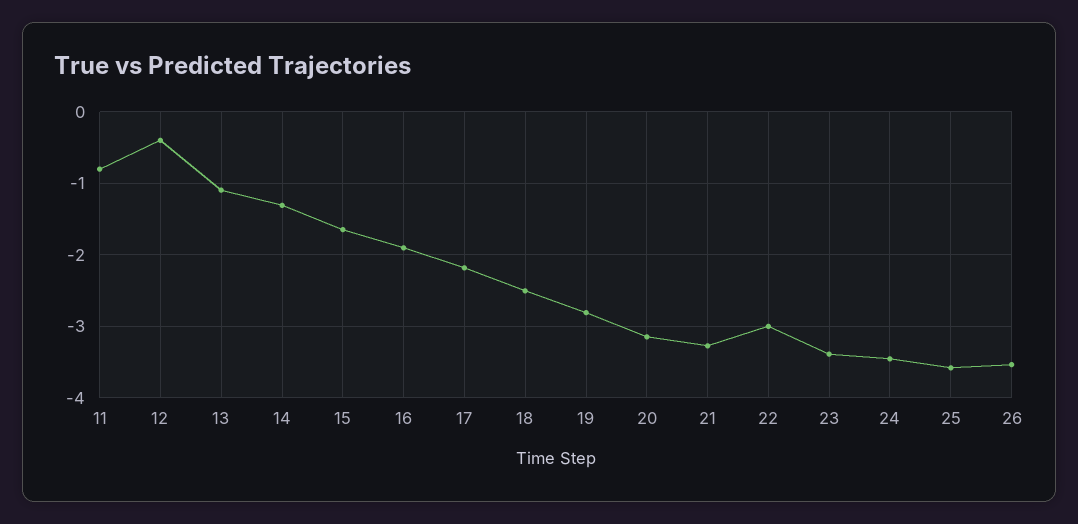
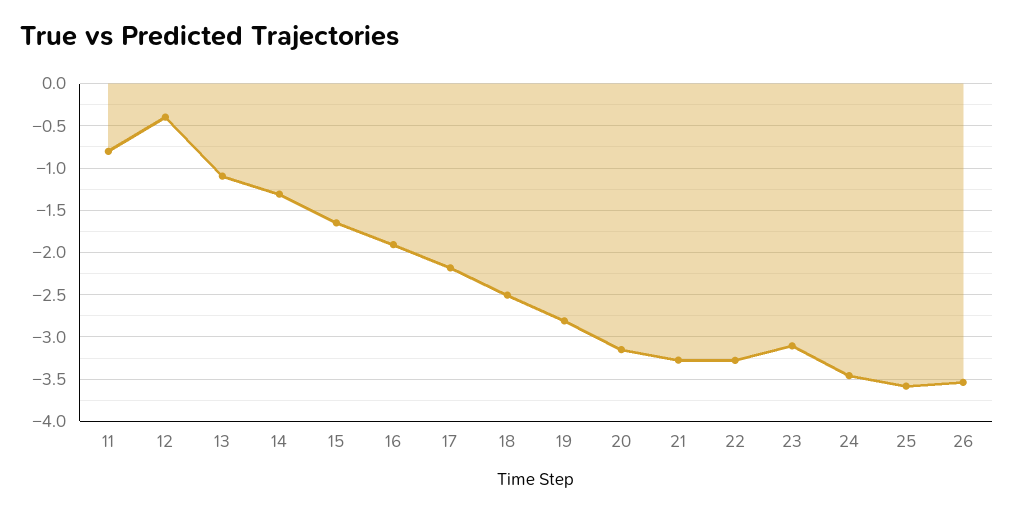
  {
    "11": -0.8,
    "12": -0.4,
    "13": -1.1,
    "14": -1.3,
    "15": -1.6,
    "16": -1.9,
    "17": -2.2,
    "18": -2.5,
    "19": -2.8,
    "20": -3.2,
    "21": -3.3,
-   "22": -3,
+   "22": -3.3,
-   "23": -3.4,
+   "23": -3.1,
    "24": -3.5,
    "25": -3.6,
    "26": -3.5
  }

